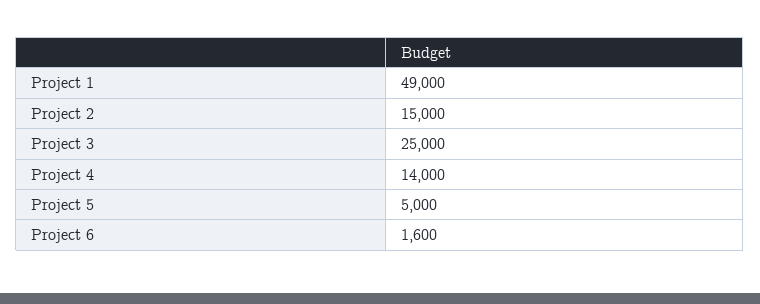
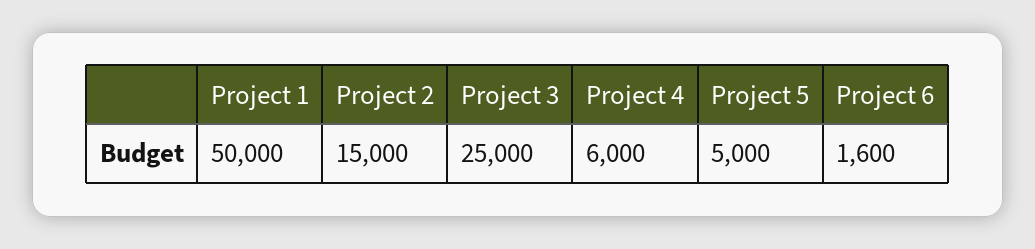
  {
-   "Project 1": 49000,
+   "Project 1": 50000,
    "Project 2": 15000,
    "Project 3": 25000,
-   "Project 4": 14000,
+   "Project 4": 6000,
    "Project 5": 5000,
    "Project 6": 1600
  }

